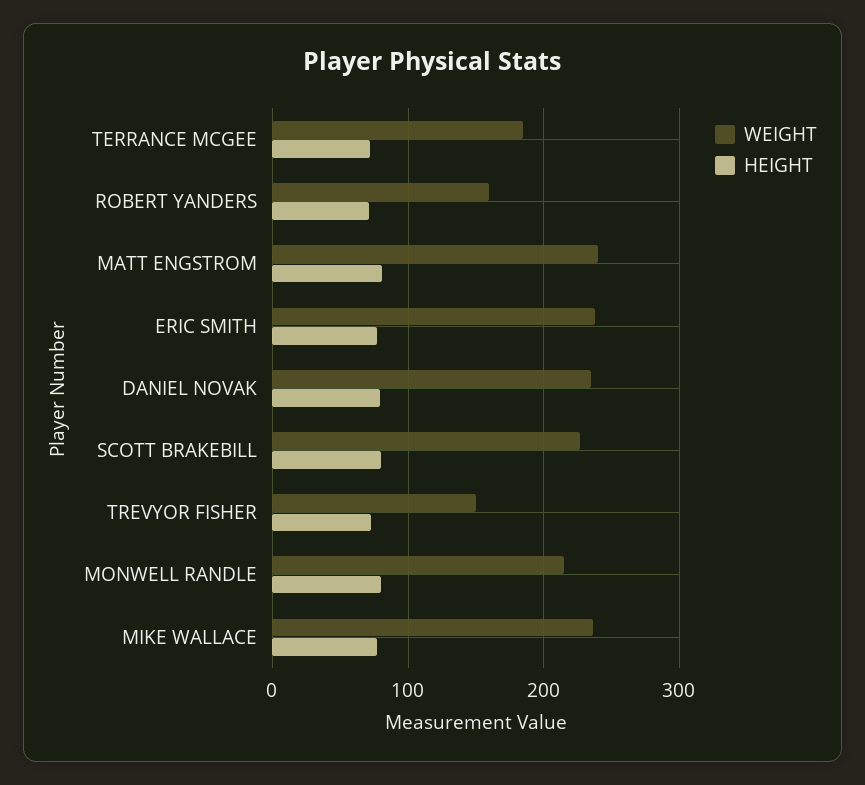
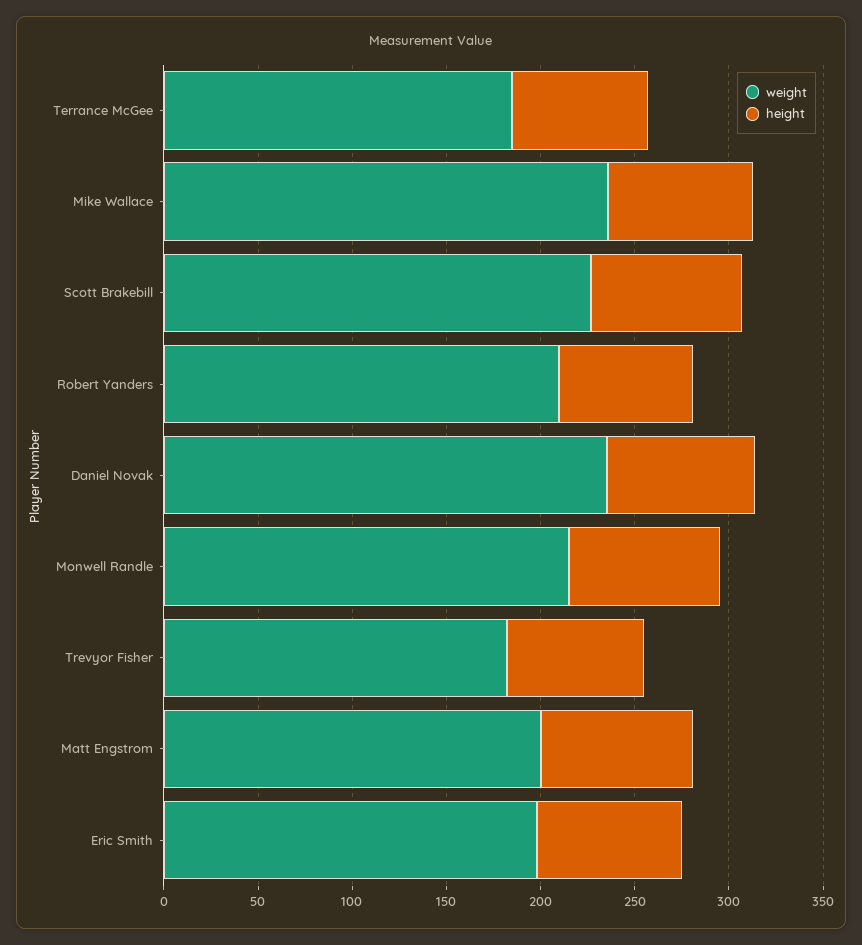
  {
    "WEIGHT": {
      "TERRANCE MCGEE": 190,
-     "ROBERT YANDERS": 160,
+     "ROBERT YANDERS": 210,
-     "MATT ENGSTROM": 240,
+     "MATT ENGSTROM": 200,
-     "ERIC SMITH": 240,
+     "ERIC SMITH": 200,
      "DANIEL NOVAK": 240,
      "SCOTT BRAKEBILL": 230,
-     "TREVYOR FISHER": 150,
+     "TREVYOR FISHER": 180,
      "MONWELL RANDLE": 220,
      "MIKE WALLACE": 240
    },
    "HEIGHT": {
      "TERRANCE MCGEE": 70,
      "ROBERT YANDERS": 70,
      "MATT ENGSTROM": 80,
      "ERIC SMITH": 80,
      "DANIEL NOVAK": 80,
      "SCOTT BRAKEBILL": 80,
      "TREVYOR FISHER": 70,
      "MONWELL RANDLE": 80,
      "MIKE WALLACE": 80
    }
  }

